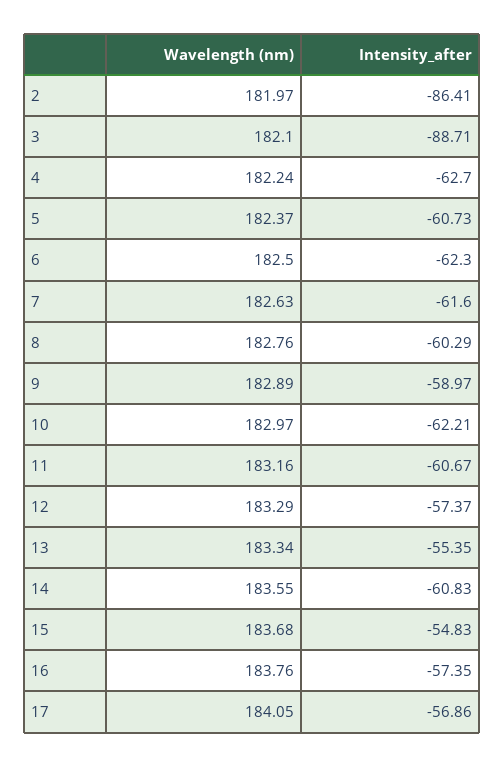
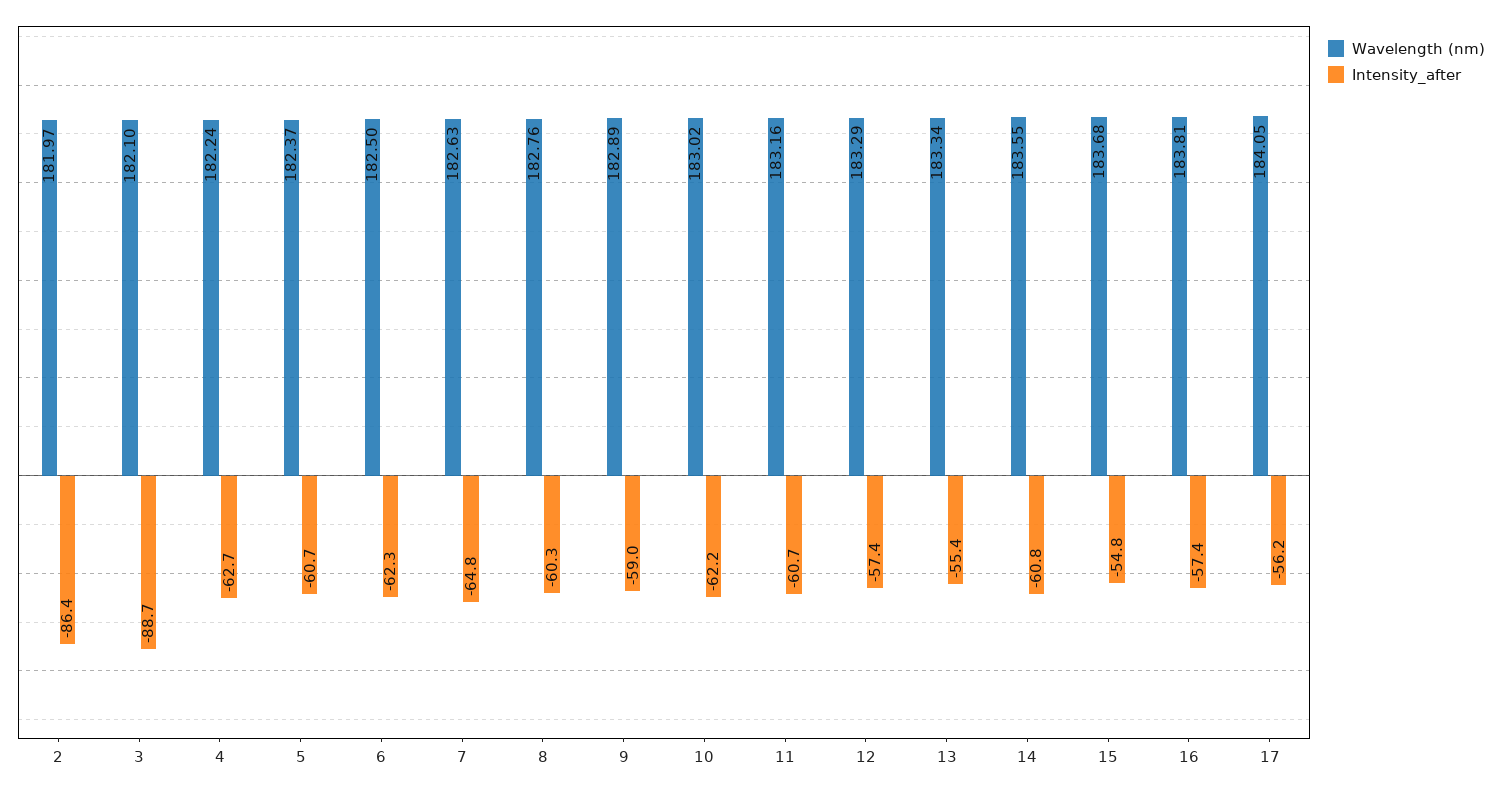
  {
    "Wavelength (nm)": {
      "2": 181.97,
      "3": 182.1,
      "4": 182.24,
      "5": 182.37,
      "6": 182.5,
      "7": 182.63,
      "8": 182.76,
      "9": 182.89,
-     "10": 182.97,
+     "10": 183.02,
      "11": 183.16,
      "12": 183.29,
      "13": 183.34,
      "14": 183.55,
      "15": 183.68,
-     "16": 183.76,
+     "16": 183.81,
      "17": 184.05
    },
    "Intensity_after": {
      "2": -86.41,
      "3": -88.71,
      "4": -62.7,
      "5": -60.73,
      "6": -62.3,
-     "7": -61.6,
+     "7": -64.8,
      "8": -60.29,
      "9": -58.97,
      "10": -62.21,
      "11": -60.67,
      "12": -57.37,
      "13": -55.35,
      "14": -60.83,
      "15": -54.83,
      "16": -57.35,
-     "17": -56.86
+     "17": -56.2
    }
  }

